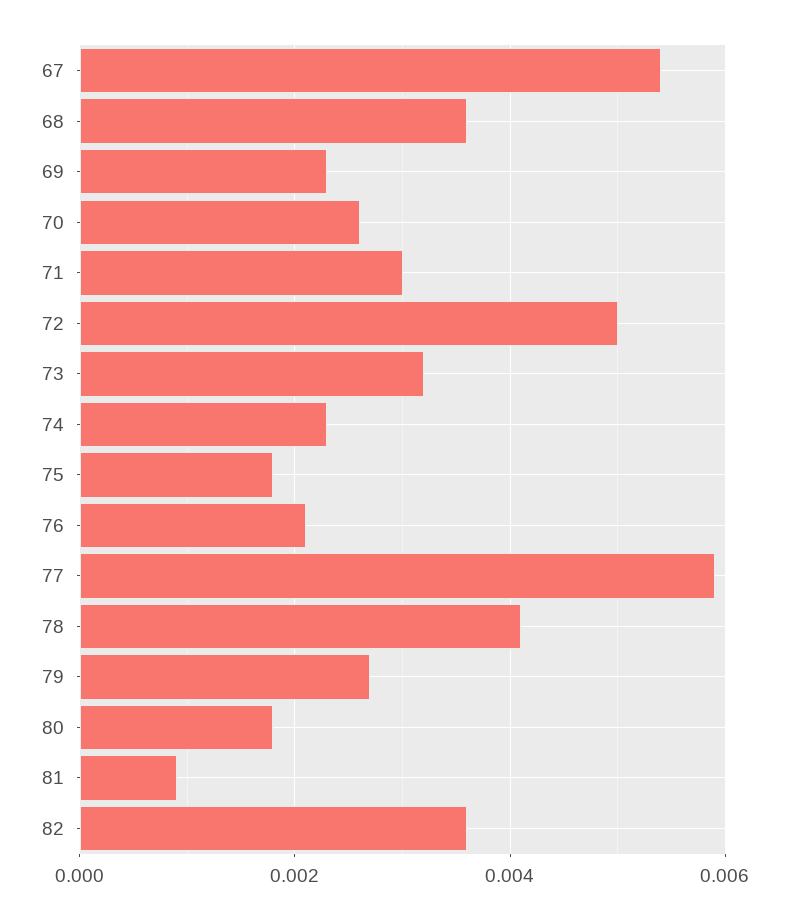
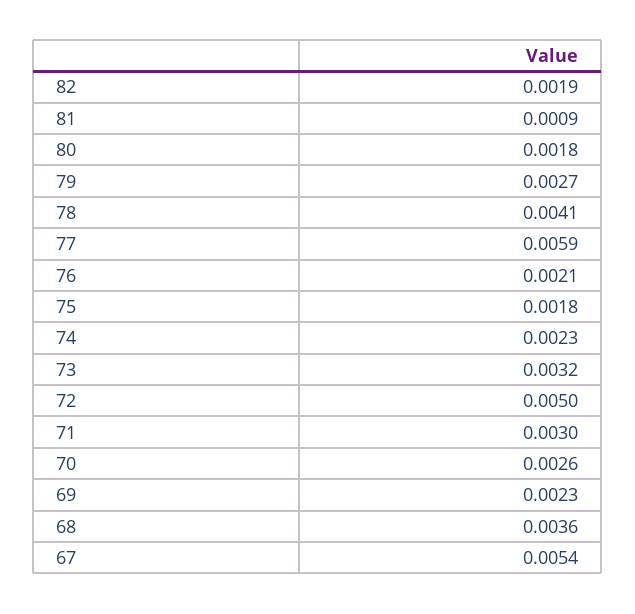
  {
    "67": 0.0054,
    "68": 0.0036,
    "69": 0.0023,
    "70": 0.0026,
    "71": 0.003,
    "72": 0.005,
    "73": 0.0032,
    "74": 0.0023,
    "75": 0.0018,
    "76": 0.0021,
    "77": 0.0059,
    "78": 0.0041,
    "79": 0.0027,
    "80": 0.0018,
    "81": 0.0009,
-   "82": 0.0035
+   "82": 0.0019
  }

